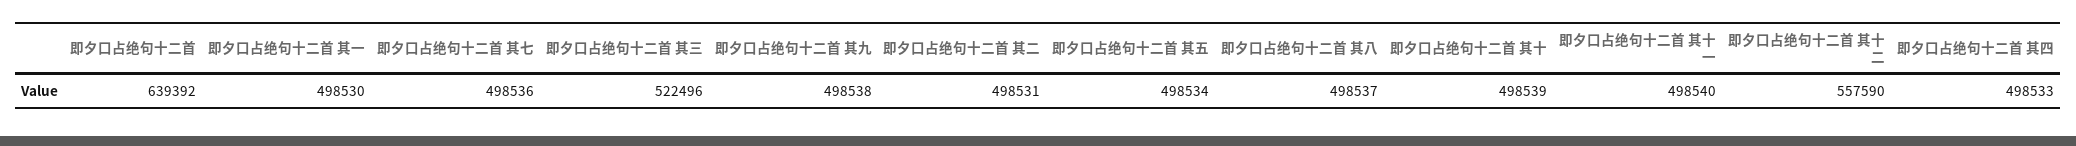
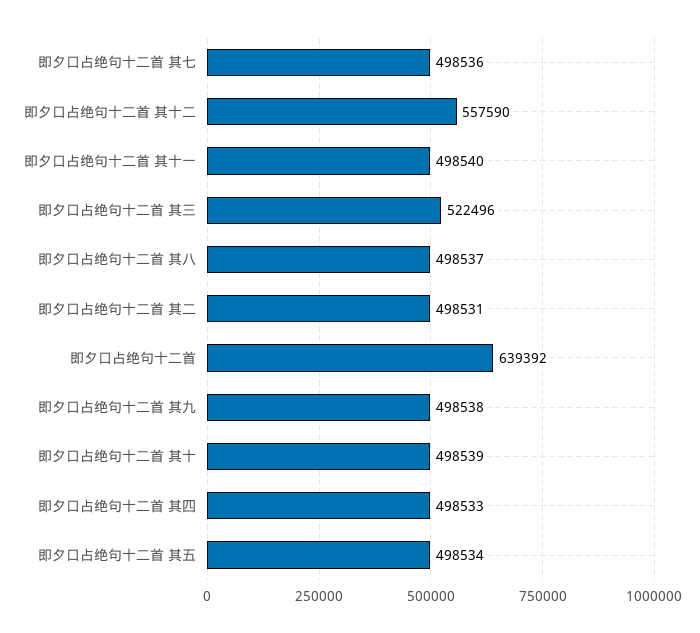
  {
    "即夕口占绝句十二首": 639392,
-   "即夕口占绝句十二首 其一": 498530,
    "即夕口占绝句十二首 其七": 498536,
    "即夕口占绝句十二首 其三": 522496,
    "即夕口占绝句十二首 其九": 498538,
    "即夕口占绝句十二首 其二": 498531,
    "即夕口占绝句十二首 其五": 498534,
    "即夕口占绝句十二首 其八": 498537,
    "即夕口占绝句十二首 其十": 498539,
    "即夕口占绝句十二首 其十一": 498540,
    "即夕口占绝句十二首 其十二": 557590,
    "即夕口占绝句十二首 其四": 498533
  }

